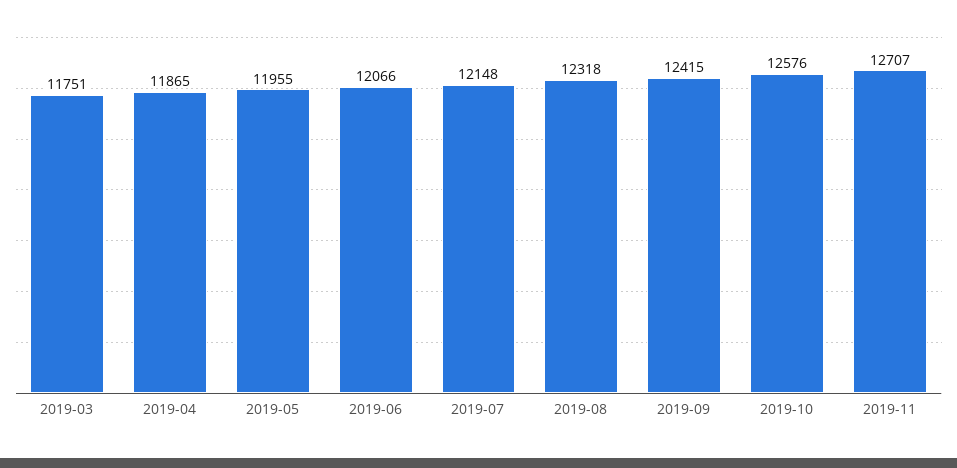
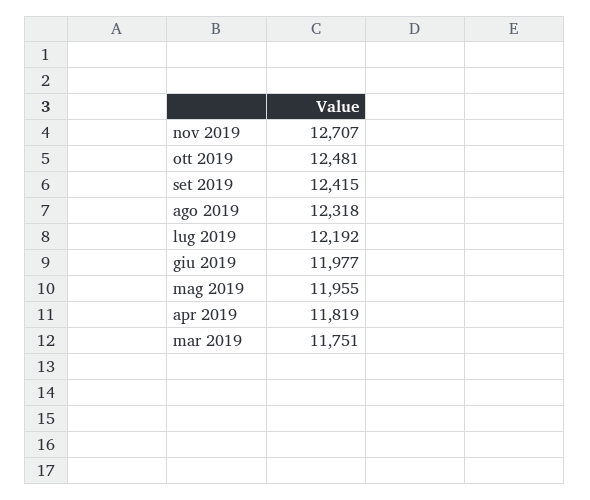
  {
    "2019-03": 11751,
-   "2019-04": 11865,
+   "2019-04": 11819,
    "2019-05": 11955,
-   "2019-06": 12066,
+   "2019-06": 11977,
-   "2019-07": 12148,
+   "2019-07": 12192,
    "2019-08": 12318,
    "2019-09": 12415,
-   "2019-10": 12576,
+   "2019-10": 12481,
    "2019-11": 12707
  }

